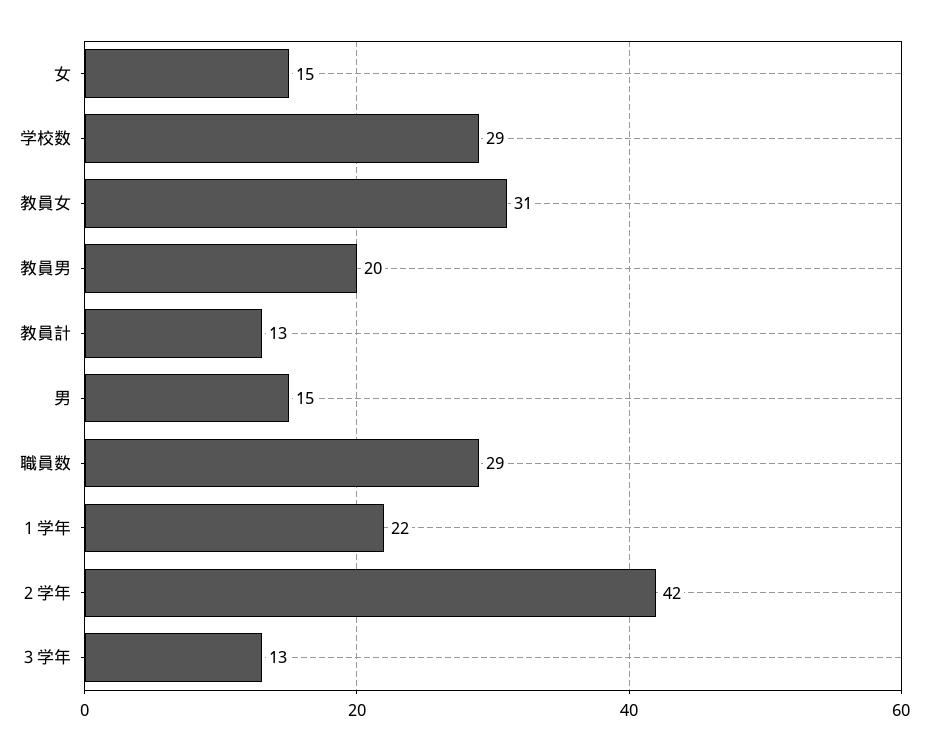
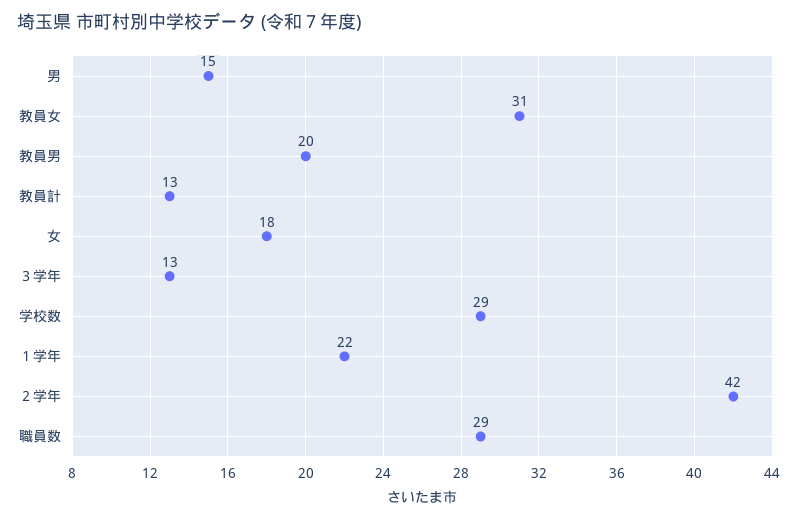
  {
-   "女": 15,
+   "女": 18,
    "学校数": 29,
    "教員女": 31,
    "教員男": 20,
    "教員計": 13,
    "男": 15,
    "職員数": 29,
    "１学年": 22,
    "２学年": 42,
    "３学年": 13
  }

